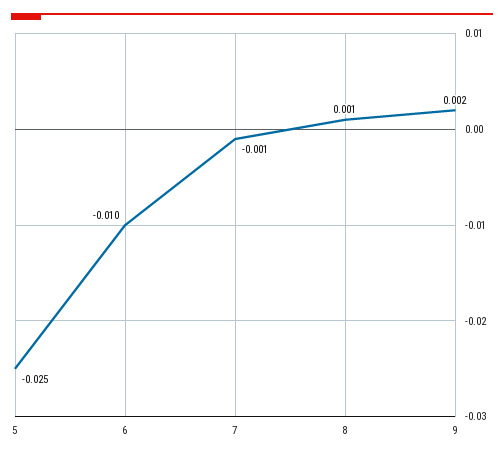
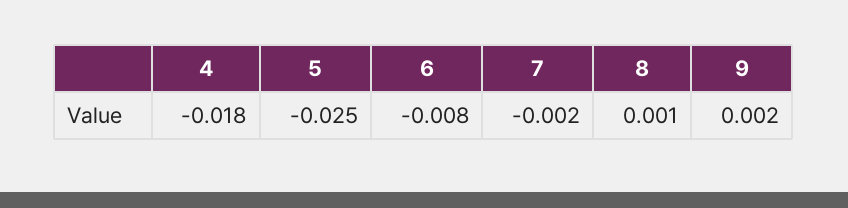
  {
    "5": -0.025,
-   "6": -0.01,
+   "6": -0.008,
-   "7": -0.001,
+   "7": -0.002,
    "8": 0.001,
-   "9": 0.002
+   "9": 0.002,
+   "4": -0.018
  }

